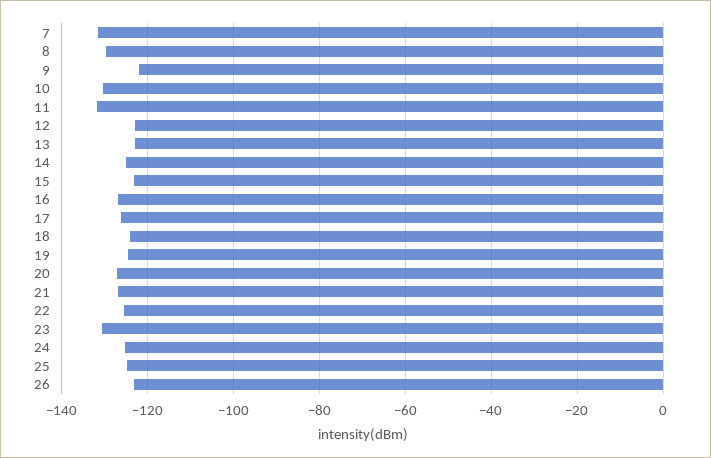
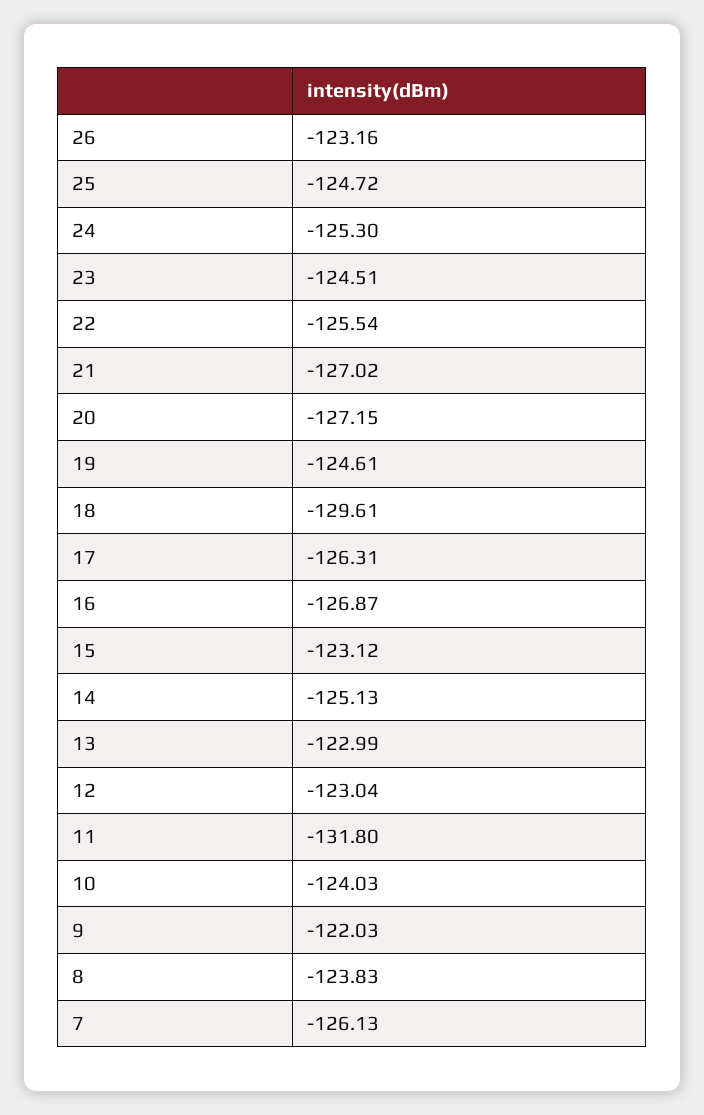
  {
-   "7": -132,
+   "7": -126.13,
-   "8": -130,
+   "8": -123.83,
    "9": -122.03,
-   "10": -130,
+   "10": -124.03,
    "11": -131.8,
    "12": -123.04,
    "13": -122.99,
    "14": -125.13,
    "15": -123.12,
    "16": -126.87,
    "17": -126.31,
-   "18": -124,
+   "18": -129.61,
    "19": -124.61,
    "20": -127.15,
    "21": -127.02,
    "22": -125.54,
-   "23": -130,
+   "23": -124.51,
    "24": -125.3,
    "25": -124.72,
    "26": -123.16
  }

